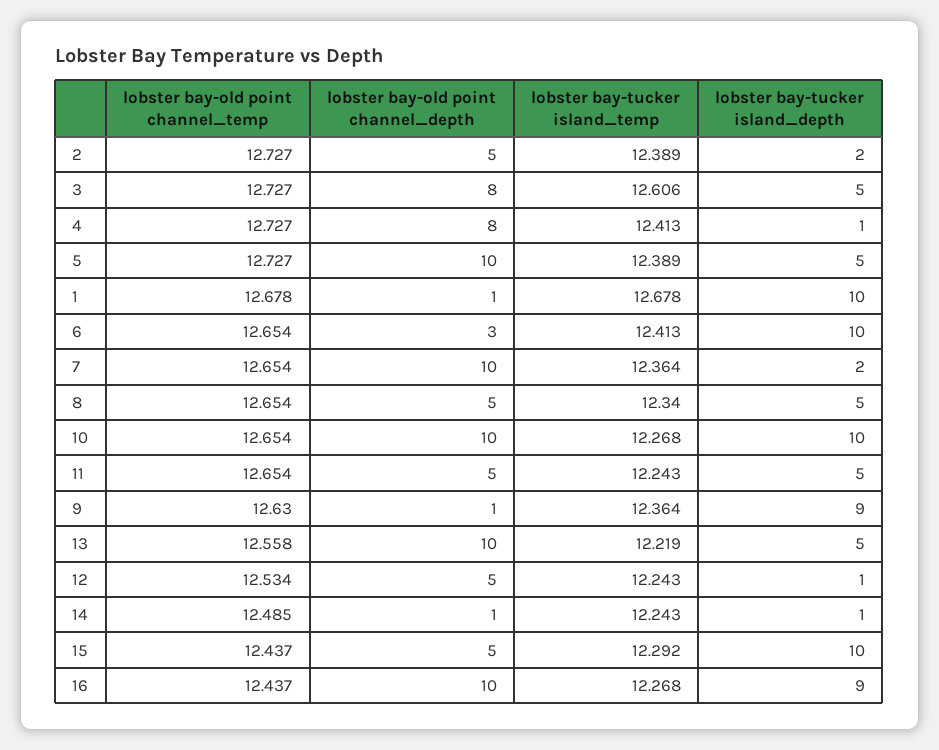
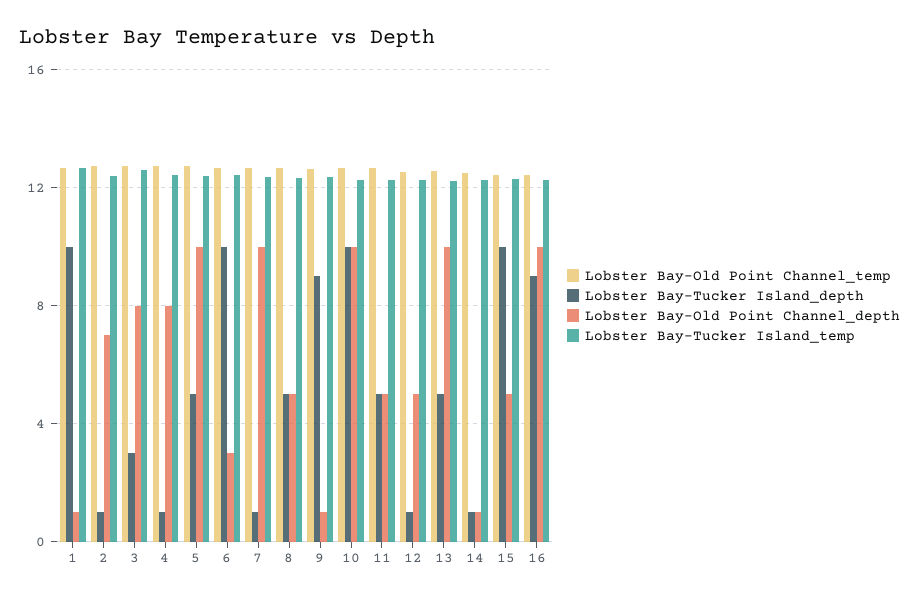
  {
    "lobster bay-old point channel_temp": {
      "2": 12.727,
      "3": 12.727,
      "4": 12.727,
      "5": 12.727,
      "1": 12.678,
      "6": 12.654,
      "7": 12.654,
      "8": 12.654,
      "10": 12.654,
      "11": 12.654,
      "9": 12.63,
      "13": 12.558,
      "12": 12.534,
      "14": 12.485,
      "15": 12.437,
      "16": 12.437
    },
    "lobster bay-old point channel_depth": {
-     "2": 5,
+     "2": 7,
      "3": 8,
      "4": 8,
      "5": 10,
      "1": 1,
      "6": 3,
      "7": 10,
      "8": 5,
      "10": 10,
      "11": 5,
      "9": 1,
      "13": 10,
      "12": 5,
      "14": 1,
      "15": 5,
      "16": 10
    },
    "lobster bay-tucker island_temp": {
      "2": 12.389,
      "3": 12.606,
      "4": 12.413,
      "5": 12.389,
      "1": 12.678,
      "6": 12.413,
      "7": 12.364,
      "8": 12.34,
      "10": 12.268,
      "11": 12.243,
      "9": 12.364,
      "13": 12.219,
      "12": 12.243,
      "14": 12.243,
      "15": 12.292,
      "16": 12.268
    },
    "lobster bay-tucker island_depth": {
-     "2": 2,
+     "2": 1,
-     "3": 5,
+     "3": 3,
      "4": 1,
      "5": 5,
      "1": 10,
      "6": 10,
-     "7": 2,
+     "7": 1,
      "8": 5,
      "10": 10,
      "11": 5,
      "9": 9,
      "13": 5,
      "12": 1,
      "14": 1,
      "15": 10,
      "16": 9
    }
  }

